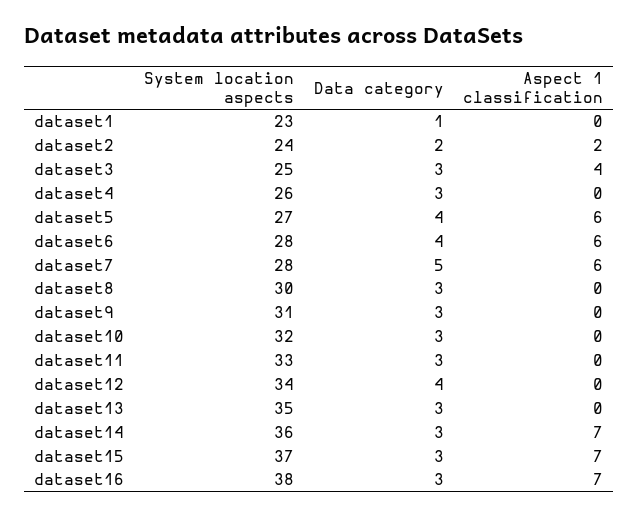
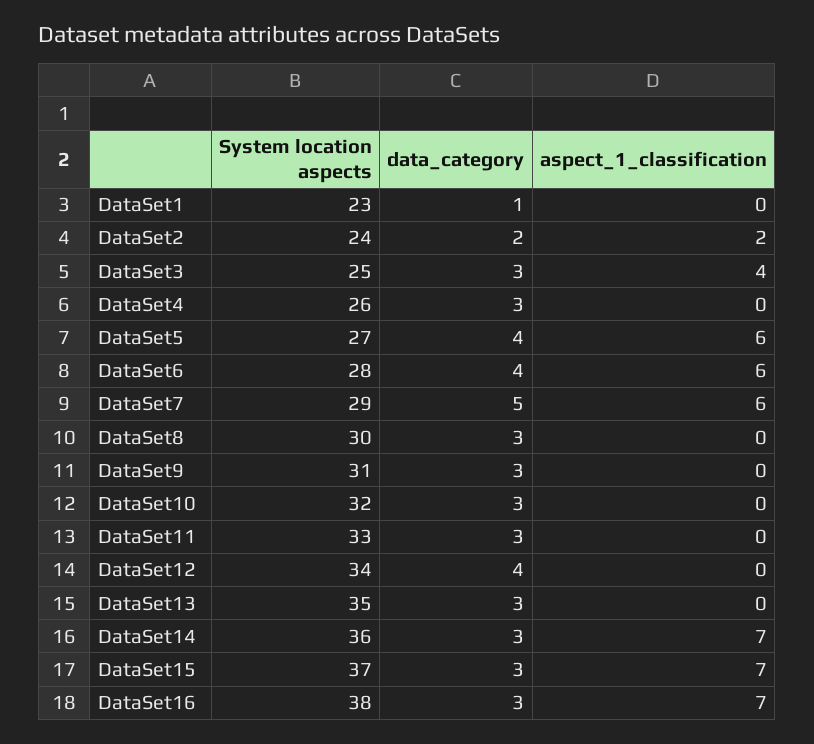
  {
    "System location aspects": {
      "dataset1": 23,
      "dataset2": 24,
      "dataset3": 25,
      "dataset4": 26,
      "dataset5": 27,
      "dataset6": 28,
-     "dataset7": 28,
+     "dataset7": 29,
      "dataset8": 30,
      "dataset9": 31,
      "dataset10": 32,
      "dataset11": 33,
      "dataset12": 34,
      "dataset13": 35,
      "dataset14": 36,
      "dataset15": 37,
      "dataset16": 38
    },
    "Data category": {
      "dataset1": 1,
      "dataset2": 2,
      "dataset3": 3,
      "dataset4": 3,
      "dataset5": 4,
      "dataset6": 4,
      "dataset7": 5,
      "dataset8": 3,
      "dataset9": 3,
      "dataset10": 3,
      "dataset11": 3,
      "dataset12": 4,
      "dataset13": 3,
      "dataset14": 3,
      "dataset15": 3,
      "dataset16": 3
    },
    "Aspect 1 classification": {
      "dataset1": 0,
      "dataset2": 2,
      "dataset3": 4,
      "dataset4": 0,
      "dataset5": 6,
      "dataset6": 6,
      "dataset7": 6,
      "dataset8": 0,
      "dataset9": 0,
      "dataset10": 0,
      "dataset11": 0,
      "dataset12": 0,
      "dataset13": 0,
      "dataset14": 7,
      "dataset15": 7,
      "dataset16": 7
    }
  }

